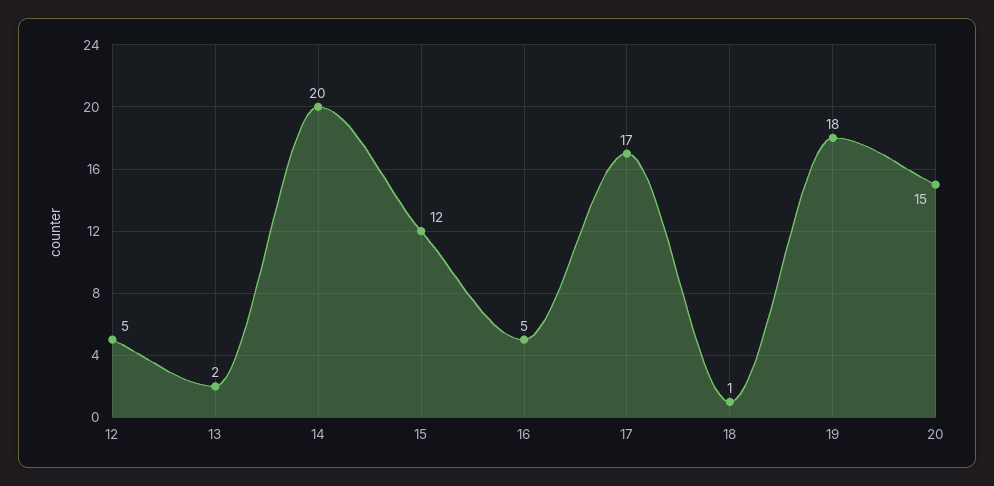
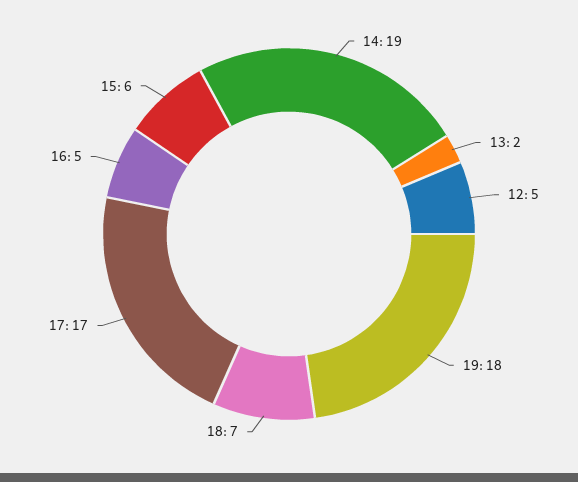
  {
    "12": 5,
    "13": 2,
-   "14": 20,
+   "14": 19,
-   "15": 12,
+   "15": 6,
    "16": 5,
    "17": 17,
-   "18": 1,
+   "18": 7,
-   "19": 18,
+   "19": 18
-   "20": 15
  }

